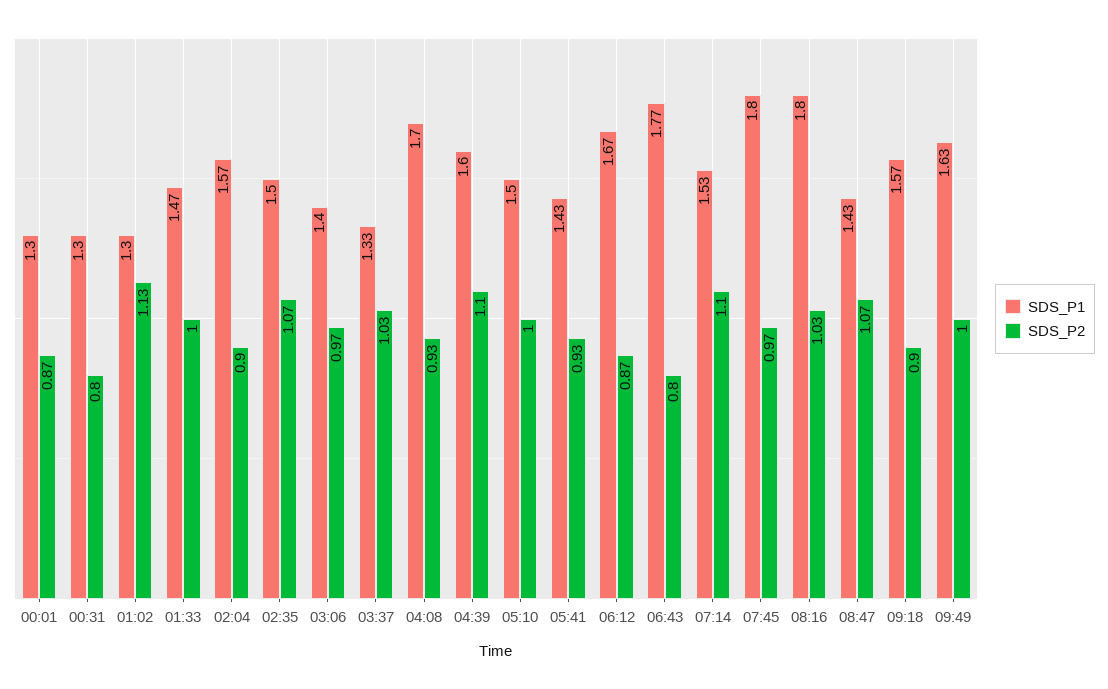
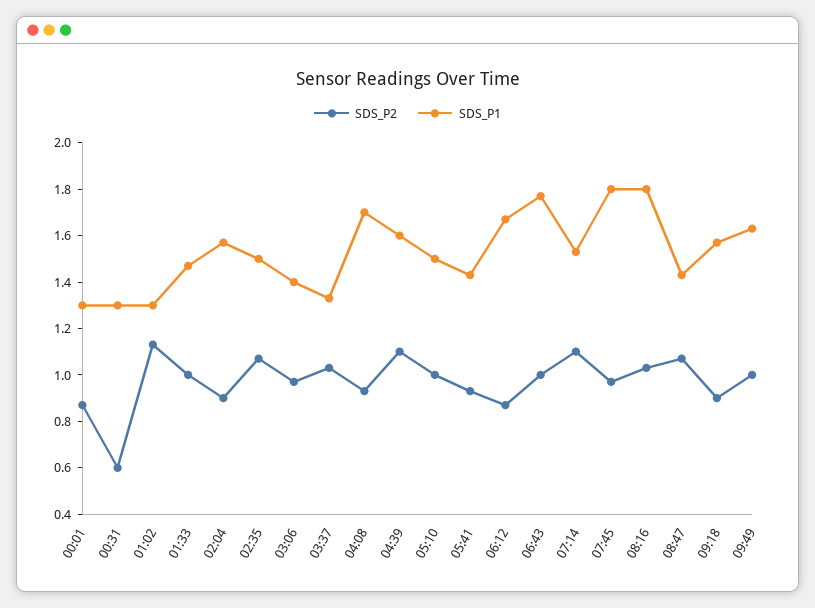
  {
    "SDS_P1": {
      "00:01": 1.3,
      "00:31": 1.3,
      "01:02": 1.3,
      "01:33": 1.47,
      "02:04": 1.57,
      "02:35": 1.5,
      "03:06": 1.4,
      "03:37": 1.33,
      "04:08": 1.7,
      "04:39": 1.6,
      "05:10": 1.5,
      "05:41": 1.43,
      "06:12": 1.67,
      "06:43": 1.77,
      "07:14": 1.53,
      "07:45": 1.8,
      "08:16": 1.8,
      "08:47": 1.43,
      "09:18": 1.57,
      "09:49": 1.63
    },
    "SDS_P2": {
      "00:01": 0.87,
-     "00:31": 0.8,
+     "00:31": 0.6,
      "01:02": 1.13,
      "01:33": 1,
      "02:04": 0.9,
      "02:35": 1.07,
      "03:06": 0.97,
      "03:37": 1.03,
      "04:08": 0.93,
      "04:39": 1.1,
      "05:10": 1,
      "05:41": 0.93,
      "06:12": 0.87,
-     "06:43": 0.8,
+     "06:43": 1,
      "07:14": 1.1,
      "07:45": 0.97,
      "08:16": 1.03,
      "08:47": 1.07,
      "09:18": 0.9,
      "09:49": 1
    }
  }

